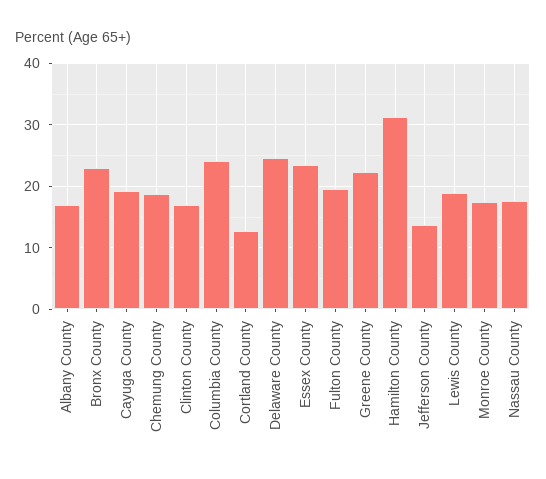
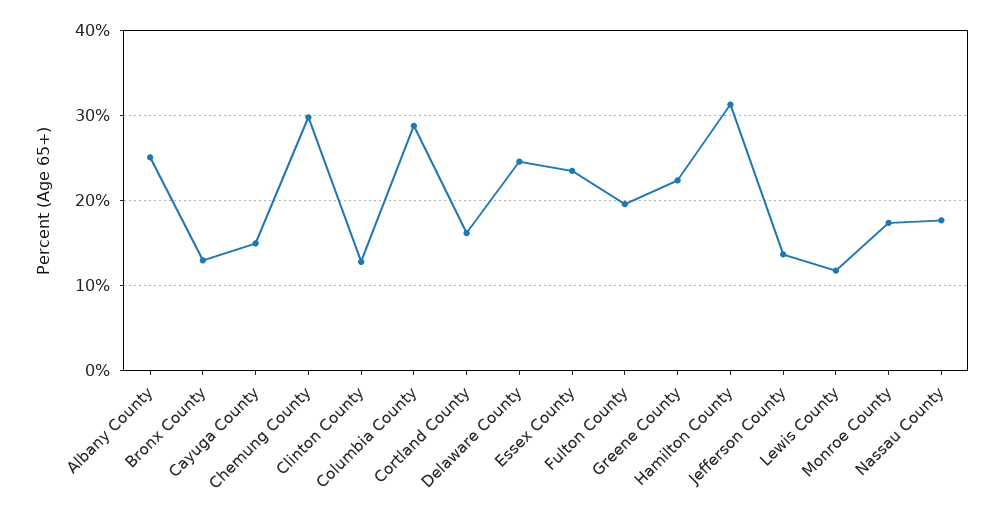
  {
-   "Albany County": 17,
+   "Albany County": 25,
-   "Bronx County": 23,
+   "Bronx County": 13,
-   "Cayuga County": 19,
+   "Cayuga County": 15,
-   "Chemung County": 19,
+   "Chemung County": 30,
-   "Clinton County": 17,
+   "Clinton County": 13,
-   "Columbia County": 24,
+   "Columbia County": 29,
-   "Cortland County": 13,
+   "Cortland County": 16,
    "Delaware County": 25,
    "Essex County": 24,
    "Fulton County": 20,
    "Greene County": 22,
    "Hamilton County": 31,
    "Jefferson County": 14,
-   "Lewis County": 19,
+   "Lewis County": 12,
    "Monroe County": 17,
    "Nassau County": 18
  }

